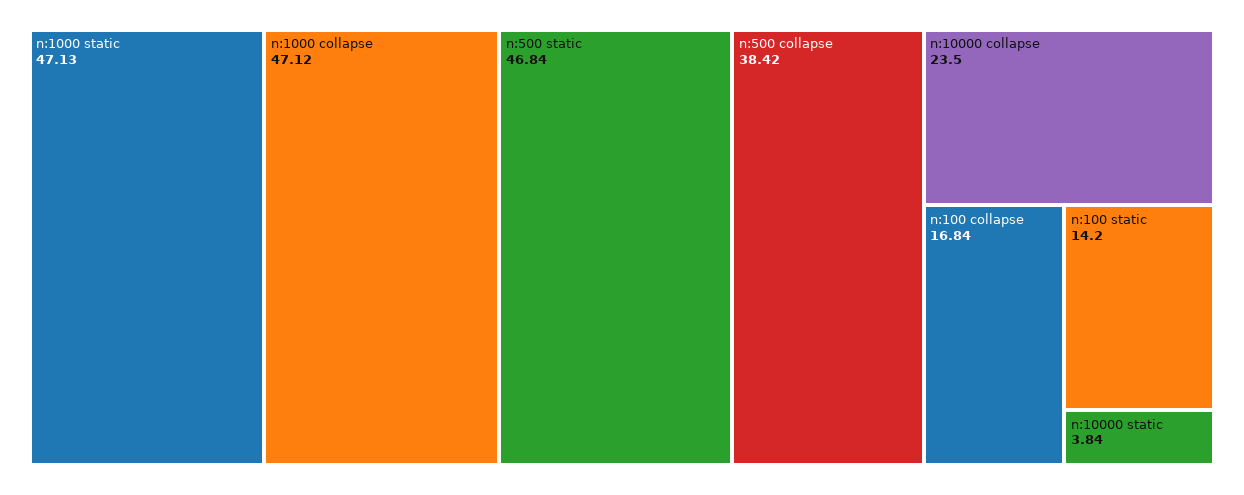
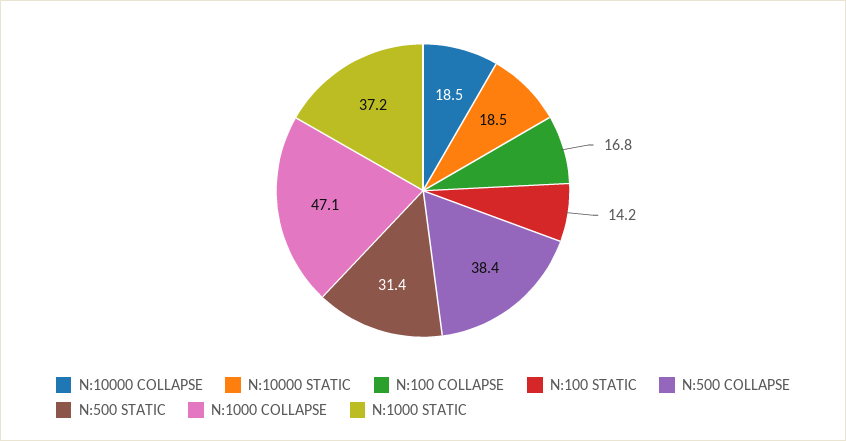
  {
-   "n:1000 static": 47.13,
+   "n:1000 static": 37.2,
    "n:1000 collapse": 47.12,
-   "n:500 static": 46.84,
+   "n:500 static": 31.4,
    "n:500 collapse": 38.42,
-   "n:10000 collapse": 23.5,
+   "n:10000 collapse": 18.5,
    "n:100 collapse": 16.84,
    "n:100 static": 14.2,
-   "n:10000 static": 3.84
+   "n:10000 static": 18.5
  }

